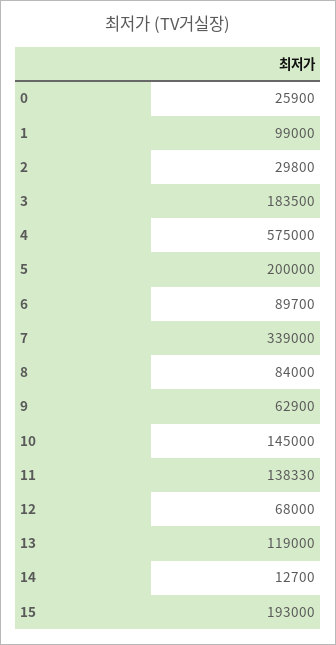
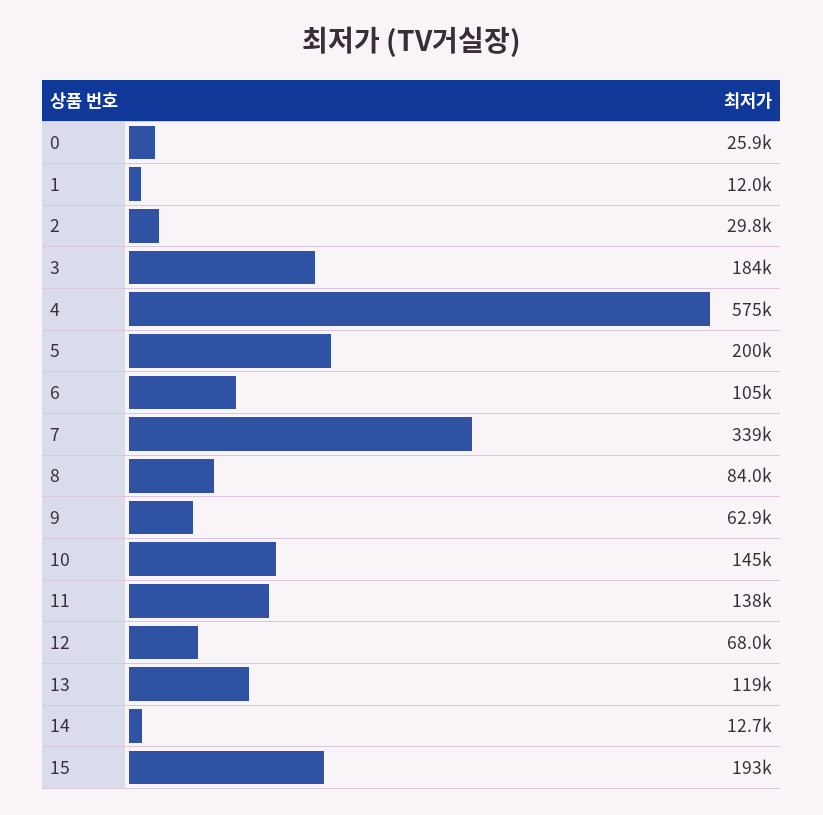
  {
    "0": 25900,
-   "1": 99000,
+   "1": 12000,
    "2": 29800,
    "3": 183500,
    "4": 575000,
    "5": 200000,
-   "6": 89700,
+   "6": 105000,
    "7": 339000,
    "8": 84000,
    "9": 62900,
    "10": 145000,
    "11": 138330,
    "12": 68000,
    "13": 119000,
    "14": 12700,
    "15": 193000
  }

